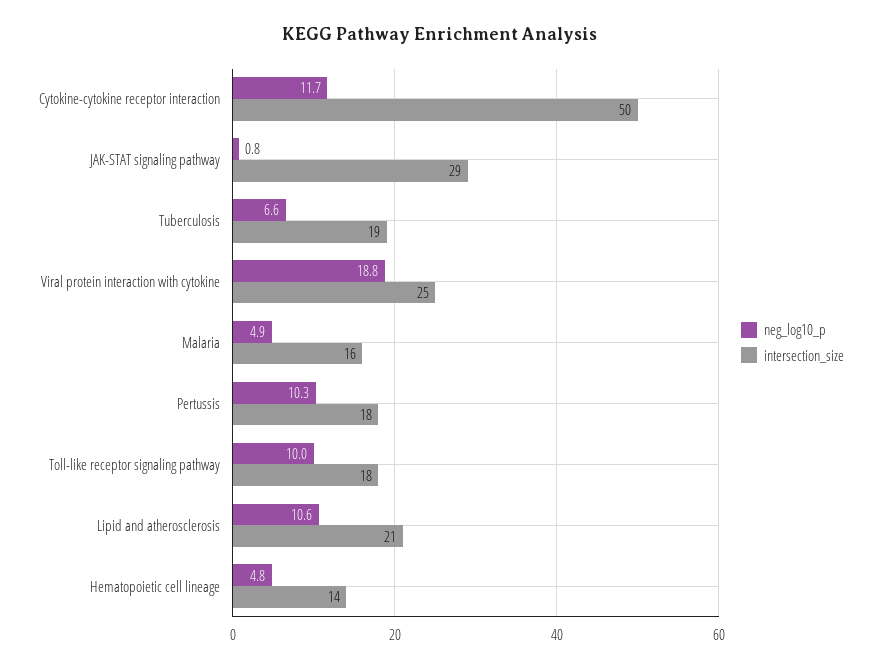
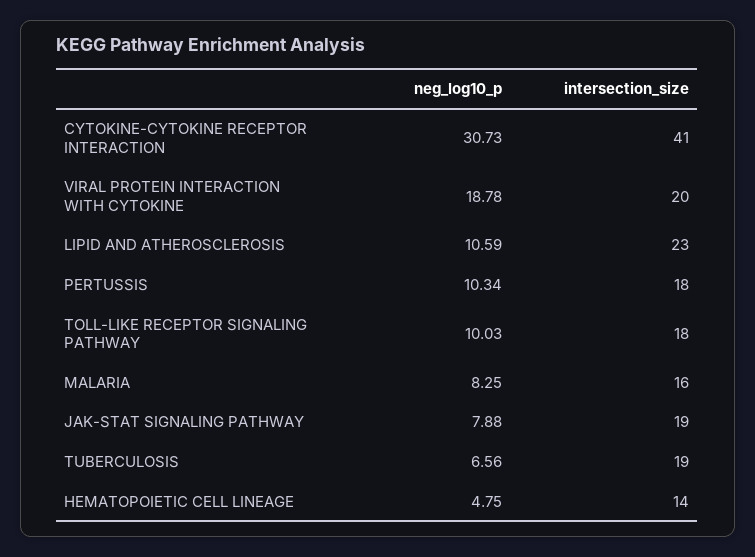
  {
    "neg_log10_p": {
-     "Cytokine-cytokine receptor interaction": 11.7,
+     "Cytokine-cytokine receptor interaction": 30.73,
-     "JAK-STAT signaling pathway": 0.8,
+     "JAK-STAT signaling pathway": 7.88,
      "Tuberculosis": 6.56,
      "Viral protein interaction with cytokine": 18.78,
-     "Malaria": 4.9,
+     "Malaria": 8.25,
      "Pertussis": 10.34,
      "Toll-like receptor signaling pathway": 10.03,
      "Lipid and atherosclerosis": 10.59,
      "Hematopoietic cell lineage": 4.75
    },
    "intersection_size": {
-     "Cytokine-cytokine receptor interaction": 50,
+     "Cytokine-cytokine receptor interaction": 41,
-     "JAK-STAT signaling pathway": 29,
+     "JAK-STAT signaling pathway": 19,
      "Tuberculosis": 19,
-     "Viral protein interaction with cytokine": 25,
+     "Viral protein interaction with cytokine": 20,
      "Malaria": 16,
      "Pertussis": 18,
      "Toll-like receptor signaling pathway": 18,
-     "Lipid and atherosclerosis": 21,
+     "Lipid and atherosclerosis": 23,
      "Hematopoietic cell lineage": 14
    }
  }

